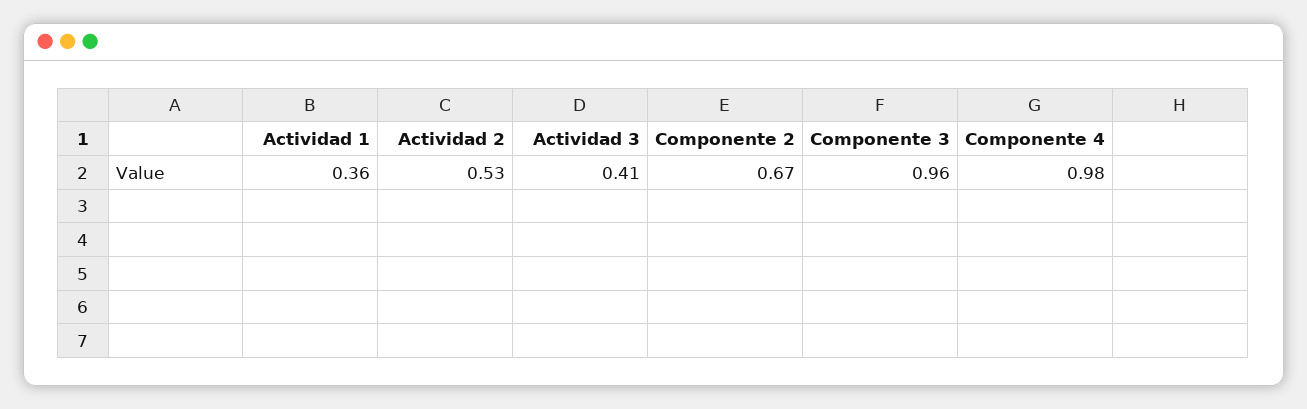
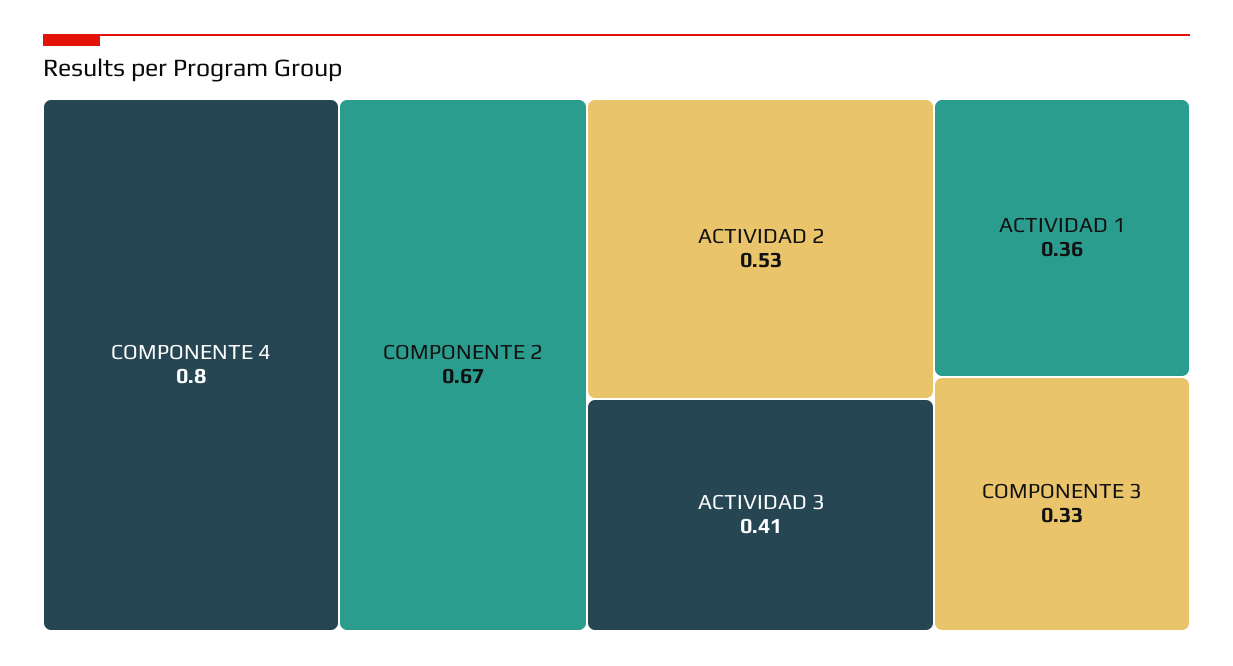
  {
    "Actividad 1": 0.36,
    "Actividad 2": 0.53,
    "Actividad 3": 0.41,
    "Componente 2": 0.67,
-   "Componente 3": 0.96,
+   "Componente 3": 0.33,
-   "Componente 4": 0.98
+   "Componente 4": 0.8
  }

